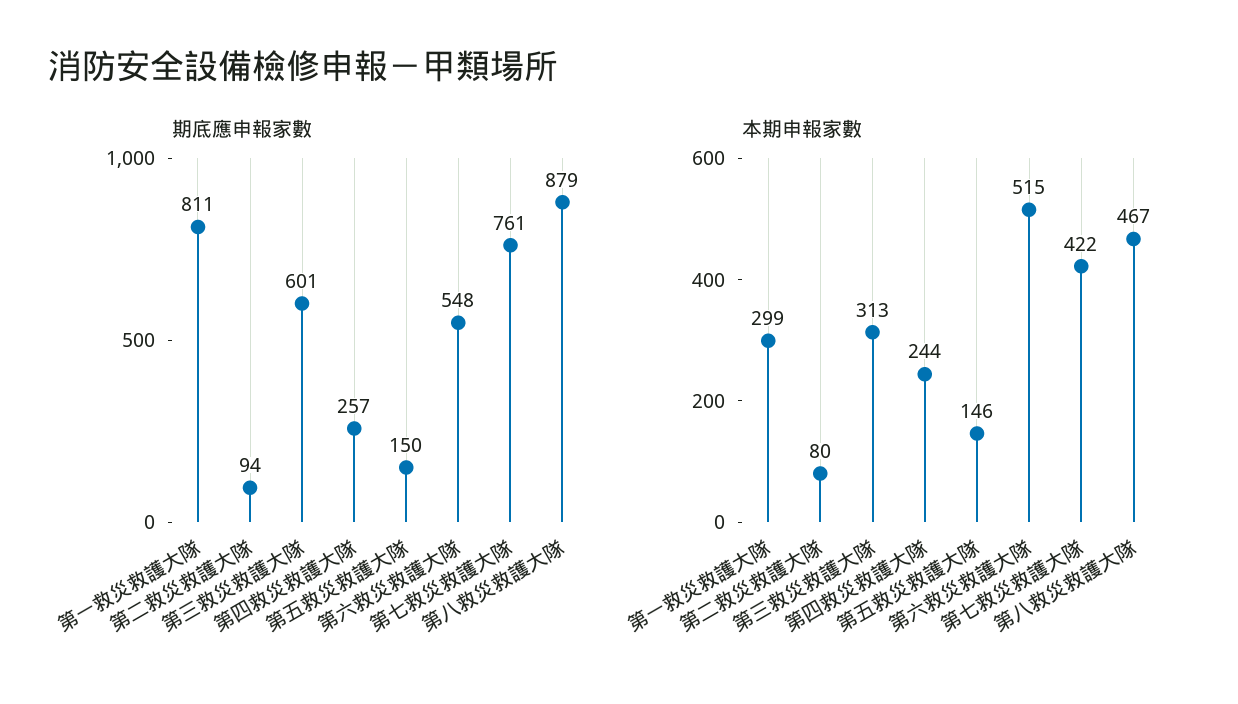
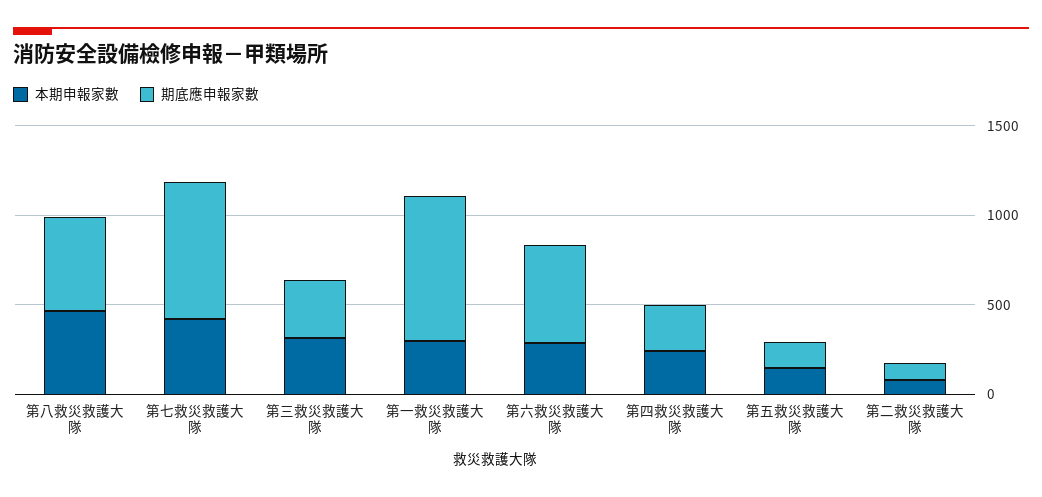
  {
    "期底應申報家數": {
      "第一救災救護大隊": 811,
      "第二救災救護大隊": 94,
-     "第三救災救護大隊": 601,
+     "第三救災救護大隊": 300,
      "第四救災救護大隊": 257,
      "第五救災救護大隊": 150,
      "第六救災救護大隊": 548,
      "第七救災救護大隊": 761,
-     "第八救災救護大隊": 879
+     "第八救災救護大隊": 500
    },
    "本期申報家數": {
      "第一救災救護大隊": 299,
      "第二救災救護大隊": 80,
      "第三救災救護大隊": 313,
      "第四救災救護大隊": 244,
      "第五救災救護大隊": 146,
-     "第六救災救護大隊": 515,
+     "第六救災救護大隊": 300,
      "第七救災救護大隊": 422,
      "第八救災救護大隊": 467
    }
  }

